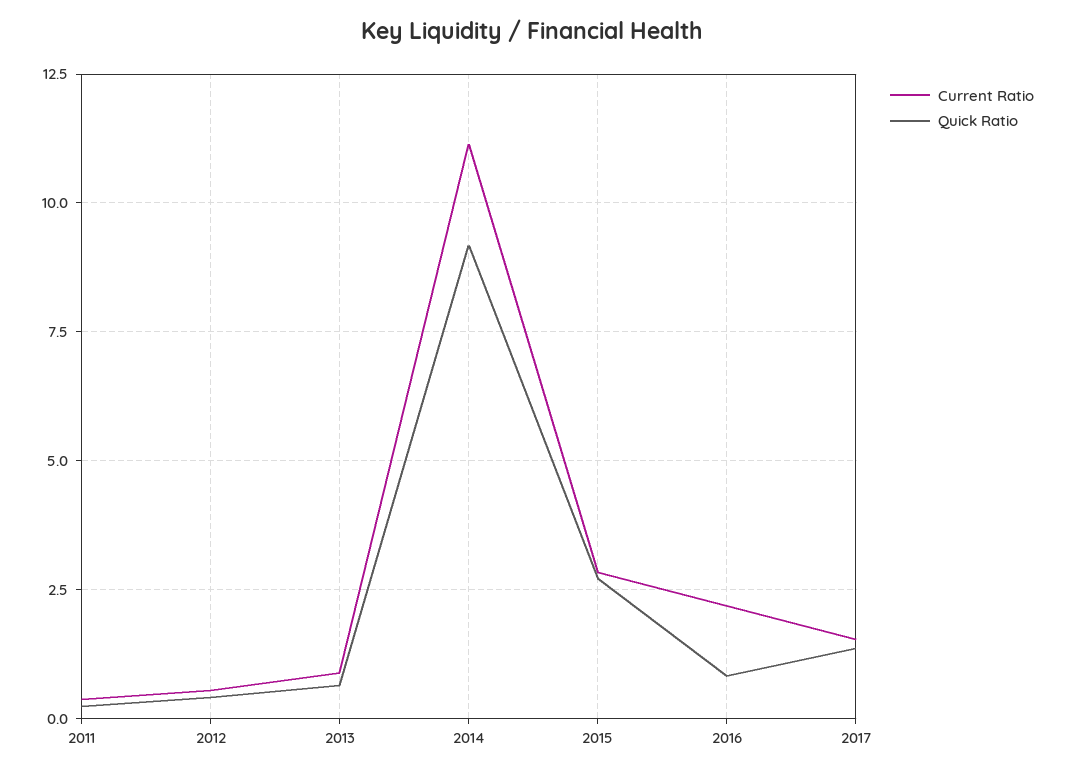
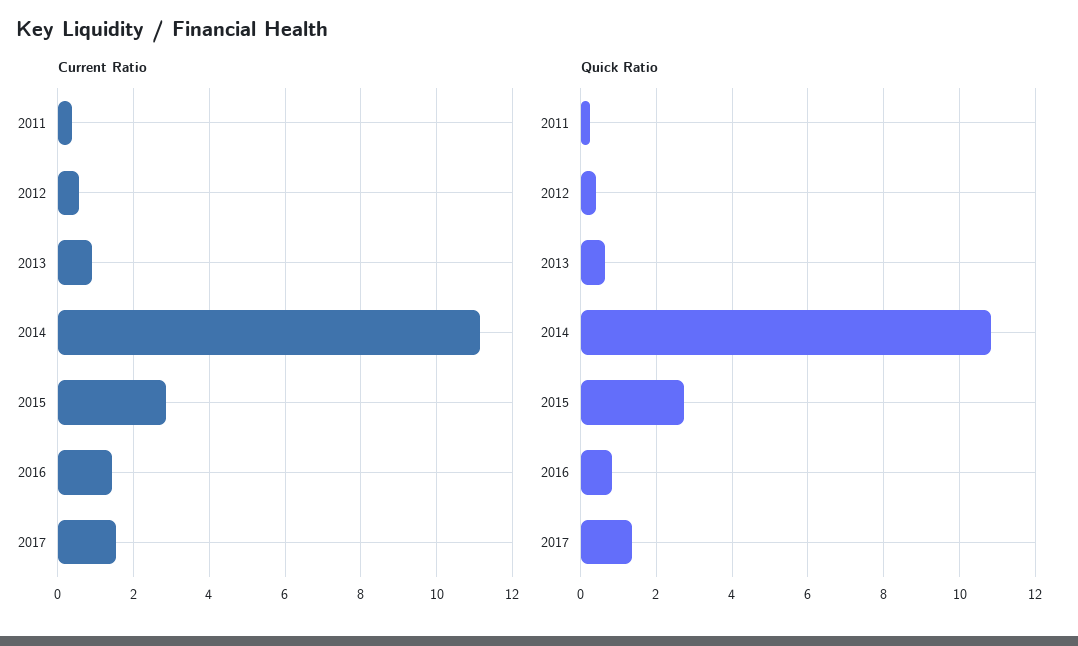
  {
    "Current Ratio": {
      "2011": 0.4,
      "2012": 0.6,
      "2013": 0.8,
      "2014": 11.2,
      "2015": 2.8,
-     "2016": 2.25,
+     "2016": 1.4,
      "2017": 1.6
    },
    "Quick Ratio": {
      "2011": 0.2,
      "2012": 0.4,
      "2013": 0.6,
-     "2014": 9.25,
+     "2014": 10.8,
      "2015": 2.8,
      "2016": 0.8,
      "2017": 1.4
    }
  }

